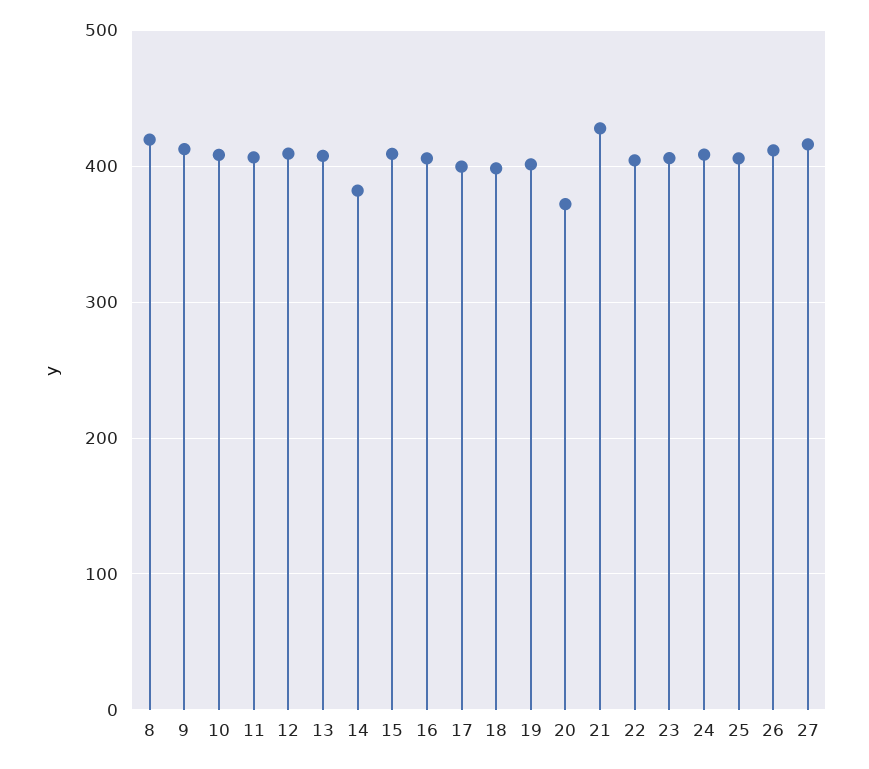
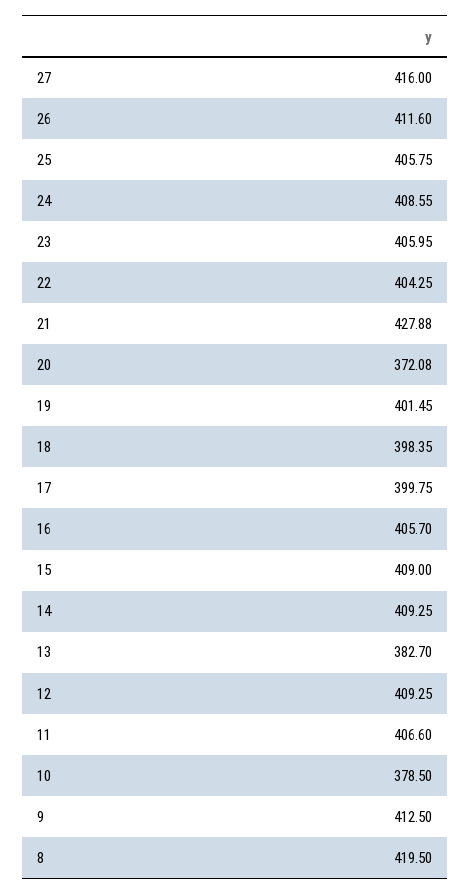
  {
    "8": 419.5,
    "9": 412.5,
-   "10": 410,
+   "10": 378.5,
    "11": 406.6,
    "12": 409.25,
-   "13": 410,
+   "13": 382.7,
-   "14": 380,
+   "14": 409.25,
    "15": 409,
    "16": 405.7,
    "17": 399.75,
    "18": 398.35,
    "19": 401.45,
    "20": 372.08,
    "21": 427.88,
    "22": 404.25,
    "23": 405.95,
    "24": 408.55,
    "25": 405.75,
    "26": 411.6,
    "27": 416
  }

